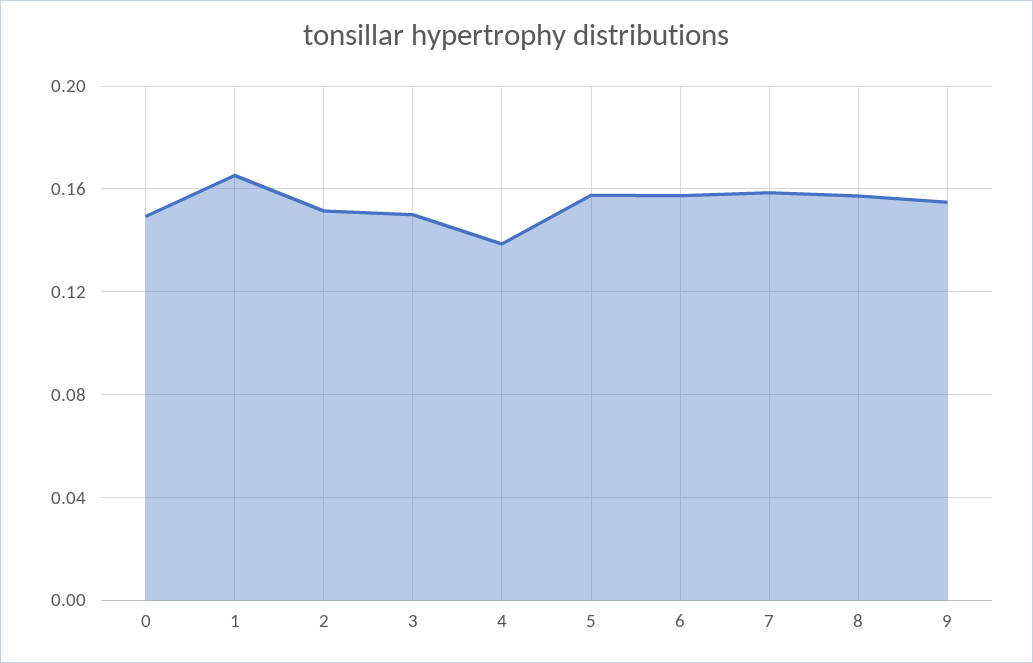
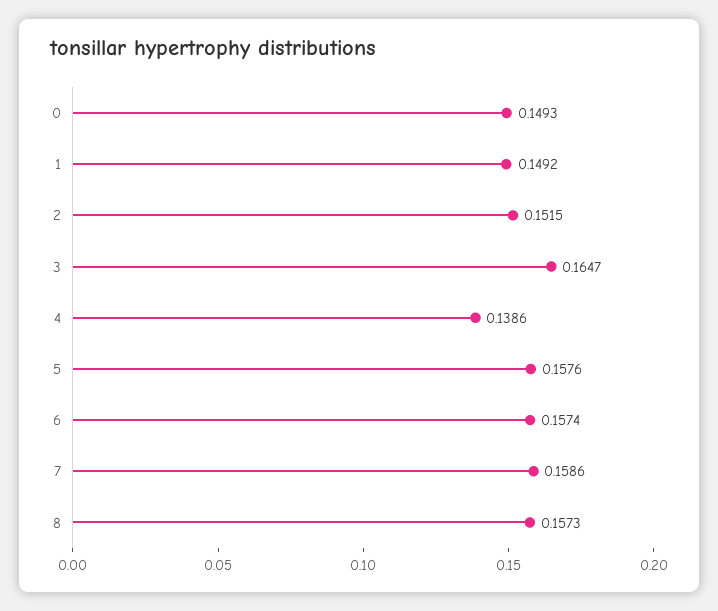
  {
    "0": 0.1493,
-   "1": 0.165,
+   "1": 0.1492,
    "2": 0.1515,
-   "3": 0.15,
+   "3": 0.1647,
    "4": 0.1386,
    "5": 0.1576,
    "6": 0.1574,
    "7": 0.1586,
-   "8": 0.1573,
+   "8": 0.1573
-   "9": 0.155
  }

